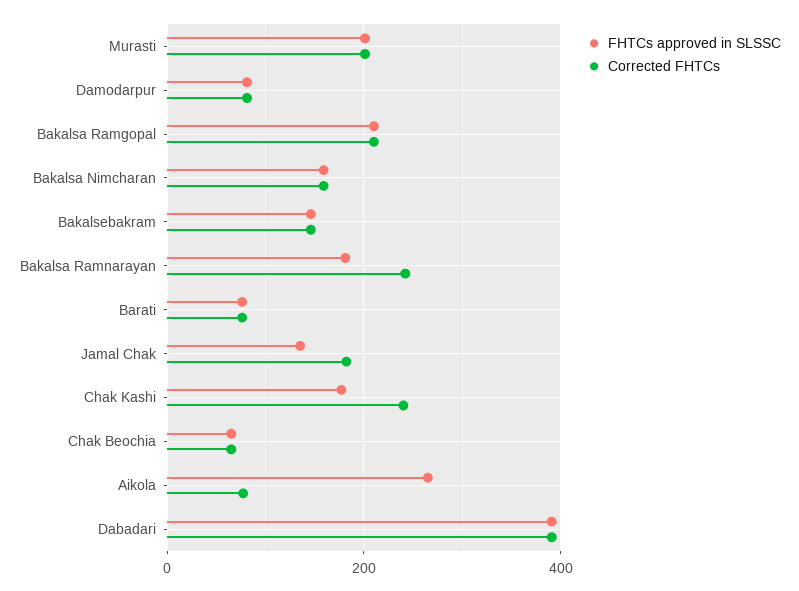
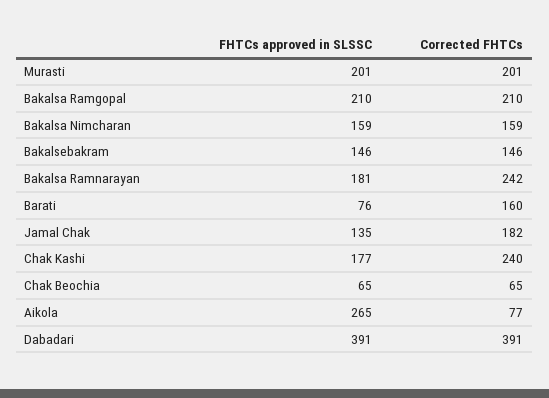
  {
    "FHTCs approved in SLSSC": {
      "Murasti": 201,
-     "Damodarpur": 80,
      "Bakalsa Ramgopal": 210,
      "Bakalsa Nimcharan": 159,
      "Bakalsebakram": 146,
      "Bakalsa Ramnarayan": 181,
      "Barati": 76,
      "Jamal Chak": 135,
      "Chak Kashi": 177,
      "Chak Beochia": 65,
      "Aikola": 265,
      "Dabadari": 391
    },
    "Corrected FHTCs": {
      "Murasti": 201,
-     "Damodarpur": 80,
      "Bakalsa Ramgopal": 210,
      "Bakalsa Nimcharan": 159,
      "Bakalsebakram": 146,
      "Bakalsa Ramnarayan": 242,
-     "Barati": 80,
+     "Barati": 160,
      "Jamal Chak": 182,
      "Chak Kashi": 240,
      "Chak Beochia": 65,
      "Aikola": 77,
      "Dabadari": 391
    }
  }

